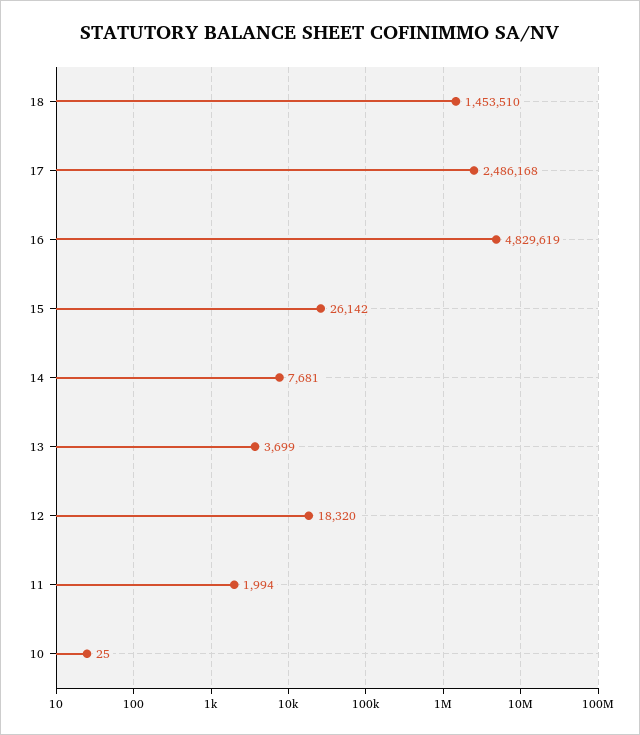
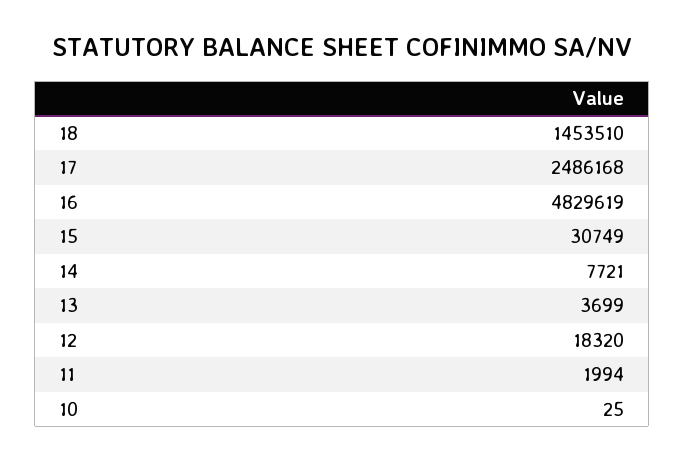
  {
    "18": 1453510,
    "17": 2486168,
    "16": 4829619,
-   "15": 26142,
+   "15": 30749,
-   "14": 7681,
+   "14": 7721,
    "13": 3699,
    "12": 18320,
    "11": 1994,
    "10": 25
  }

